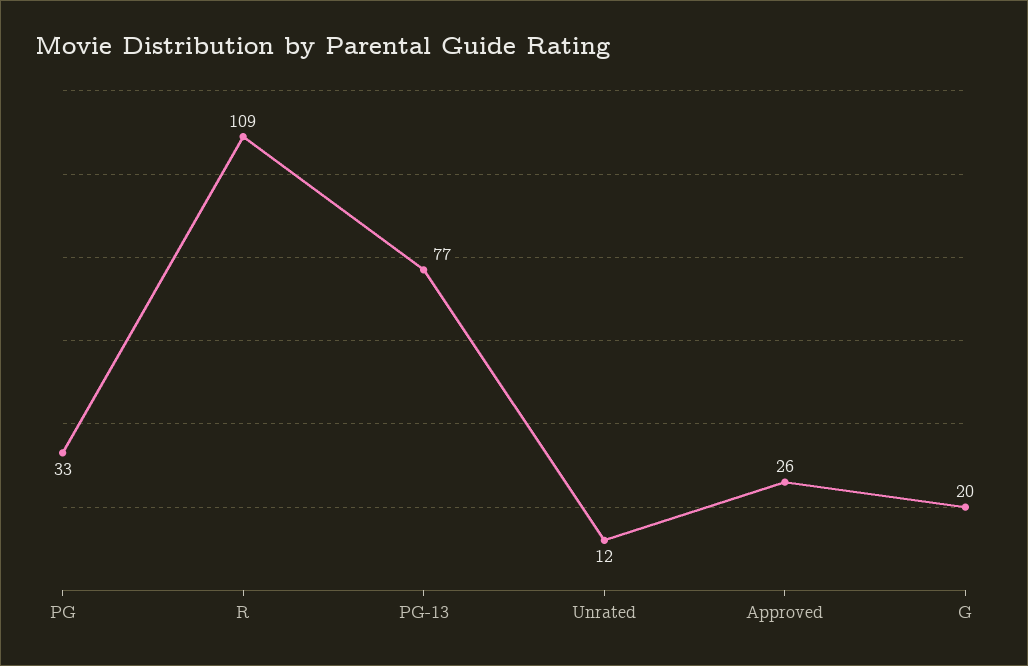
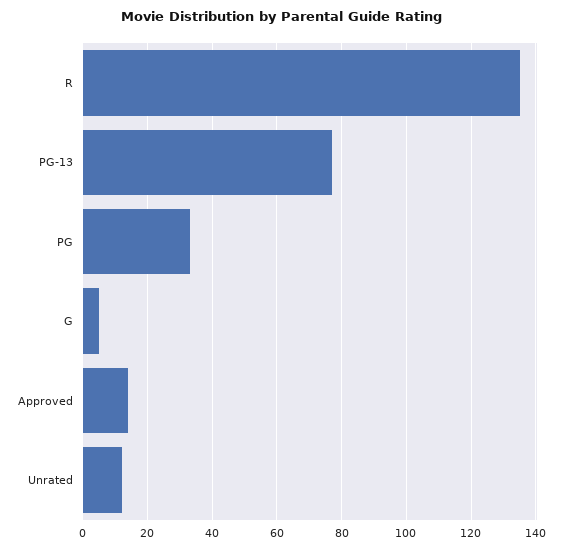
  {
    "PG": 33,
-   "R": 109,
+   "R": 135,
    "PG-13": 77,
    "Unrated": 12,
-   "Approved": 26,
+   "Approved": 15,
-   "G": 20
+   "G": 5
  }

